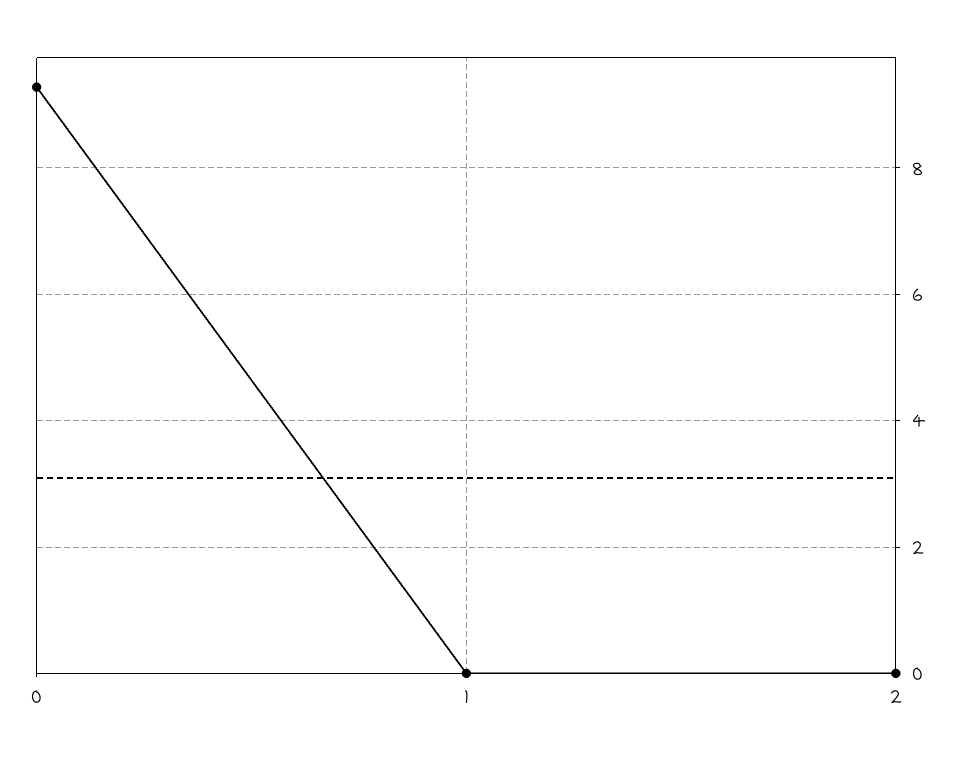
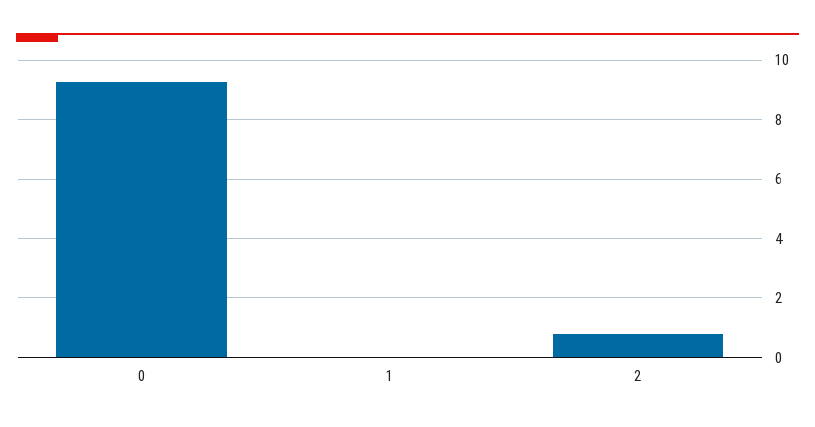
  {
    "0": 9.2,
    "1": 0,
-   "2": 0
+   "2": 0.75
  }

